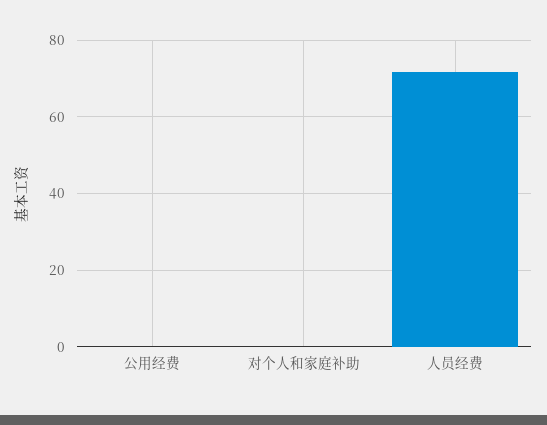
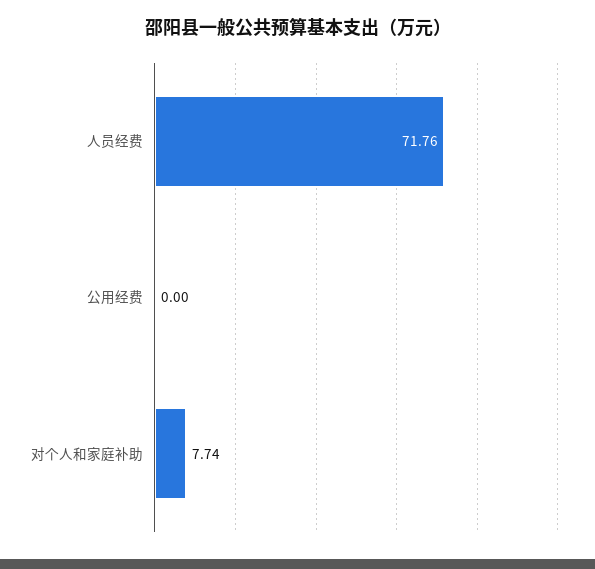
  {
    "公用经费": 0,
-   "对个人和家庭补助": 0,
+   "对个人和家庭补助": 7.74,
    "人员经费": 71.76
  }

